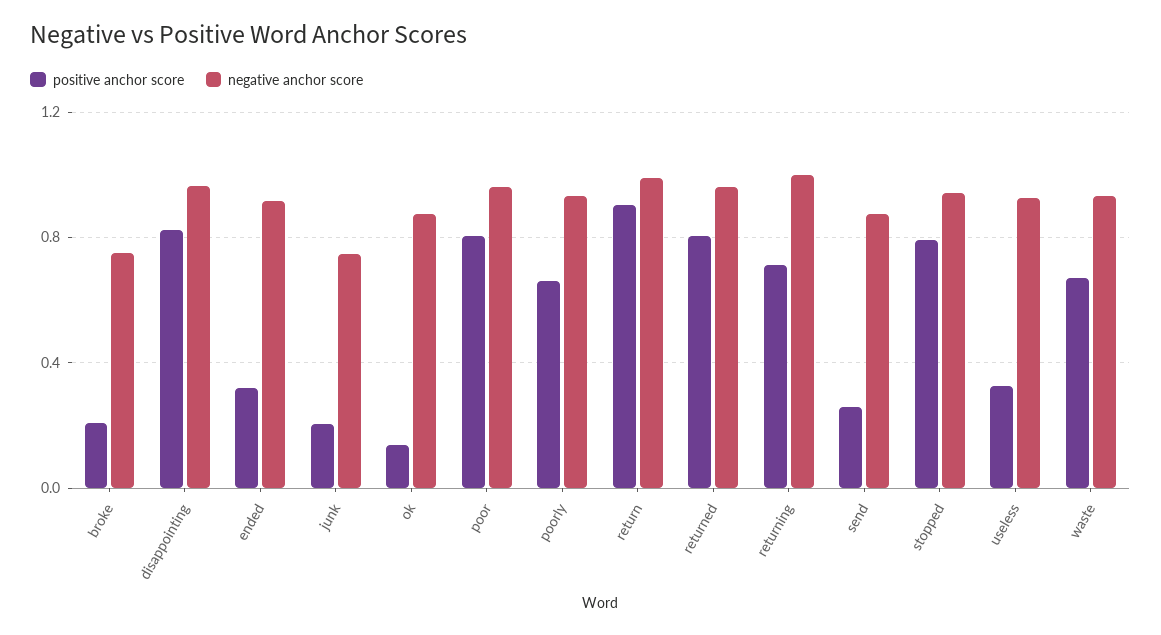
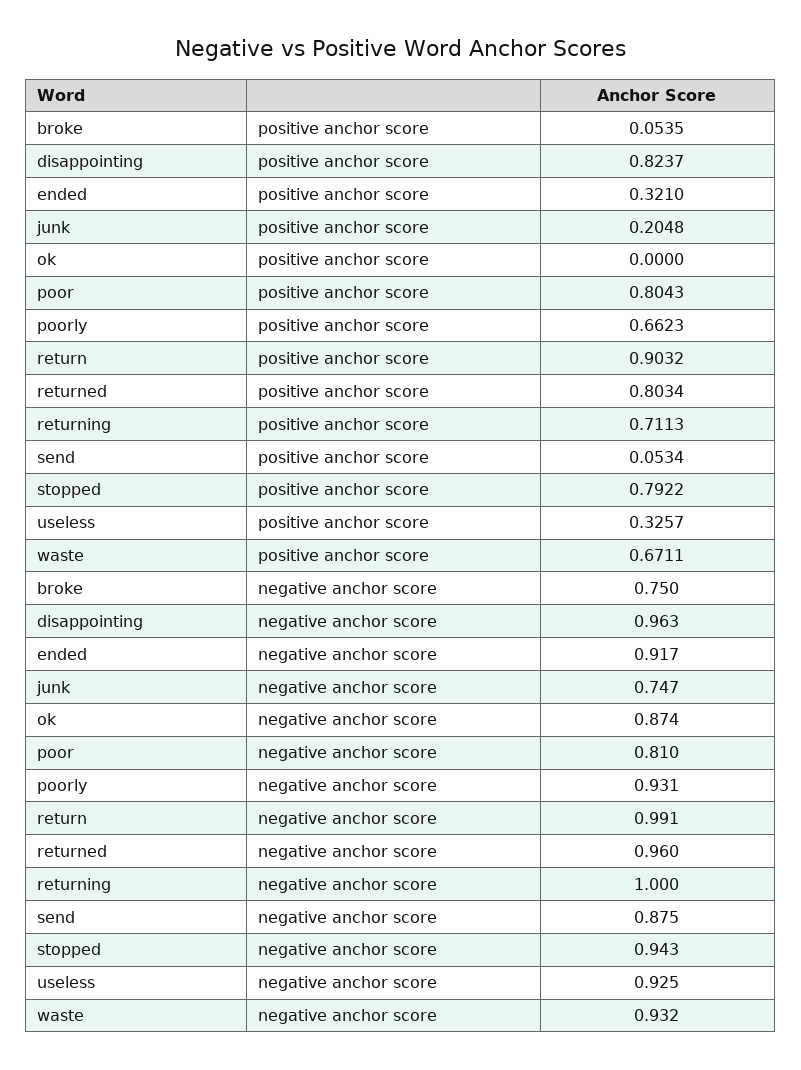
  {
    "positive anchor score": {
-     "broke": 0.2,
+     "broke": 0.0535,
      "disappointing": 0.8237,
      "ended": 0.321,
      "junk": 0.2048,
-     "ok": 0.15,
+     "ok": 0,
      "poor": 0.8043,
      "poorly": 0.6623,
      "return": 0.9032,
      "returned": 0.8034,
      "returning": 0.7113,
-     "send": 0.25,
+     "send": 0.0534,
      "stopped": 0.7922,
      "useless": 0.3257,
      "waste": 0.6711
    },
    "negative anchor score": {
      "broke": 0.75,
      "disappointing": 0.963,
      "ended": 0.917,
      "junk": 0.747,
      "ok": 0.874,
-     "poor": 0.95,
+     "poor": 0.81,
      "poorly": 0.931,
      "return": 0.991,
      "returned": 0.96,
      "returning": 1,
      "send": 0.875,
      "stopped": 0.943,
      "useless": 0.925,
      "waste": 0.932
    }
  }

